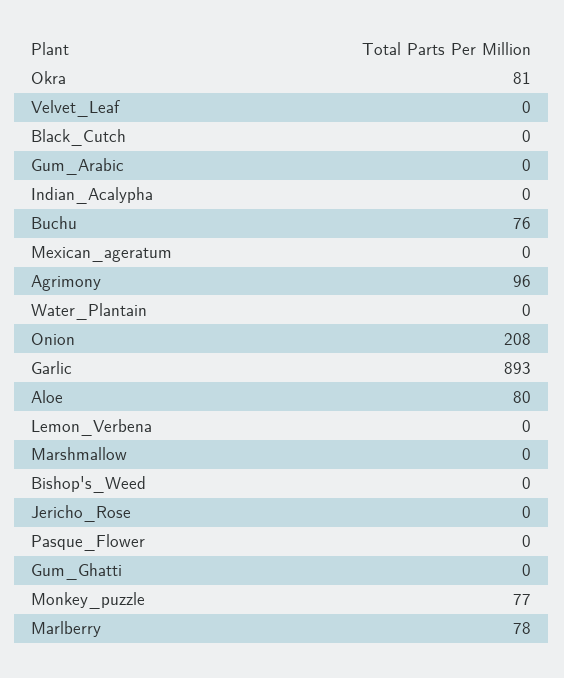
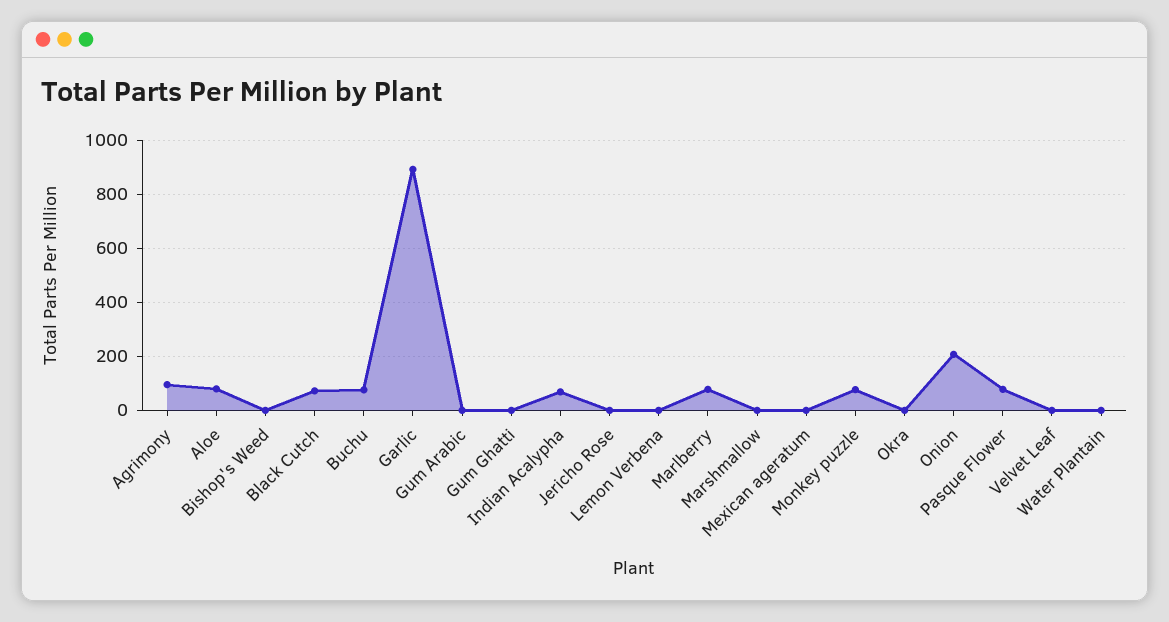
  {
-   "Okra": 81,
+   "Okra": 0,
    "Velvet_Leaf": 0,
-   "Black_Cutch": 0,
+   "Black_Cutch": 75,
    "Gum_Arabic": 0,
-   "Indian_Acalypha": 0,
+   "Indian_Acalypha": 75,
    "Buchu": 76,
    "Mexican_ageratum": 0,
    "Agrimony": 96,
    "Water_Plantain": 0,
    "Onion": 208,
    "Garlic": 893,
    "Aloe": 80,
    "Lemon_Verbena": 0,
    "Marshmallow": 0,
    "Bishop's_Weed": 0,
    "Jericho_Rose": 0,
-   "Pasque_Flower": 0,
+   "Pasque_Flower": 75,
    "Gum_Ghatti": 0,
    "Monkey_puzzle": 77,
    "Marlberry": 78
  }

